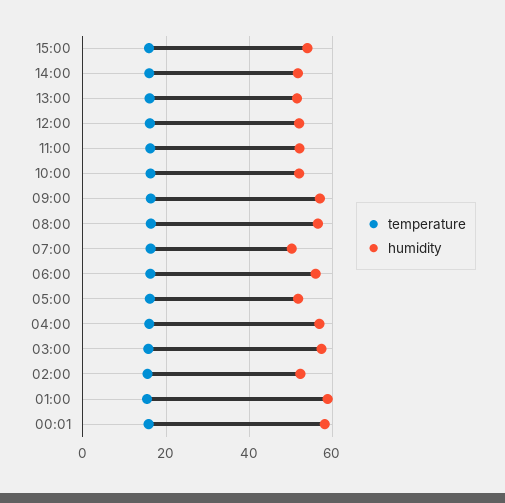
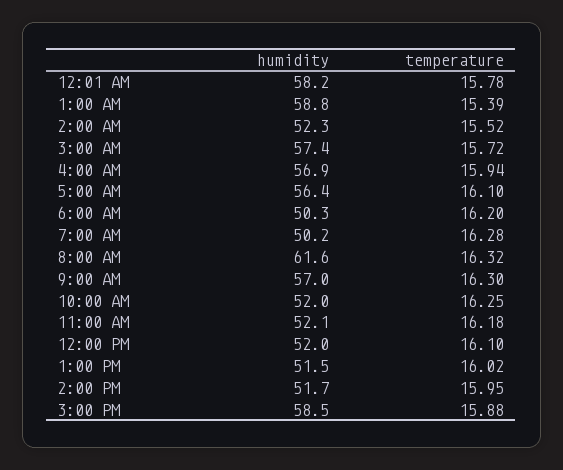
  {
    "temperature": {
      "15:00": 15.88,
      "14:00": 15.95,
      "13:00": 16.02,
      "12:00": 16.1,
      "11:00": 16.18,
      "10:00": 16.25,
      "09:00": 16.3,
      "08:00": 16.32,
      "07:00": 16.28,
      "06:00": 16.2,
      "05:00": 16.1,
      "04:00": 15.94,
      "03:00": 15.72,
      "02:00": 15.52,
      "01:00": 15.39,
      "00:01": 15.78
    },
    "humidity": {
-     "15:00": 54,
+     "15:00": 58.5,
      "14:00": 51.7,
      "13:00": 51.5,
      "12:00": 52,
      "11:00": 52.1,
      "10:00": 52,
      "09:00": 57,
-     "08:00": 56,
+     "08:00": 61.6,
      "07:00": 50.2,
-     "06:00": 56,
+     "06:00": 50.3,
-     "05:00": 52,
+     "05:00": 56.4,
      "04:00": 56.9,
      "03:00": 57.4,
      "02:00": 52.3,
      "01:00": 58.8,
      "00:01": 58.2
    }
  }

